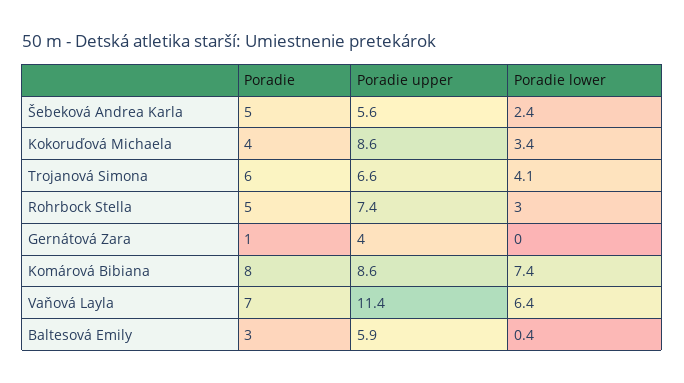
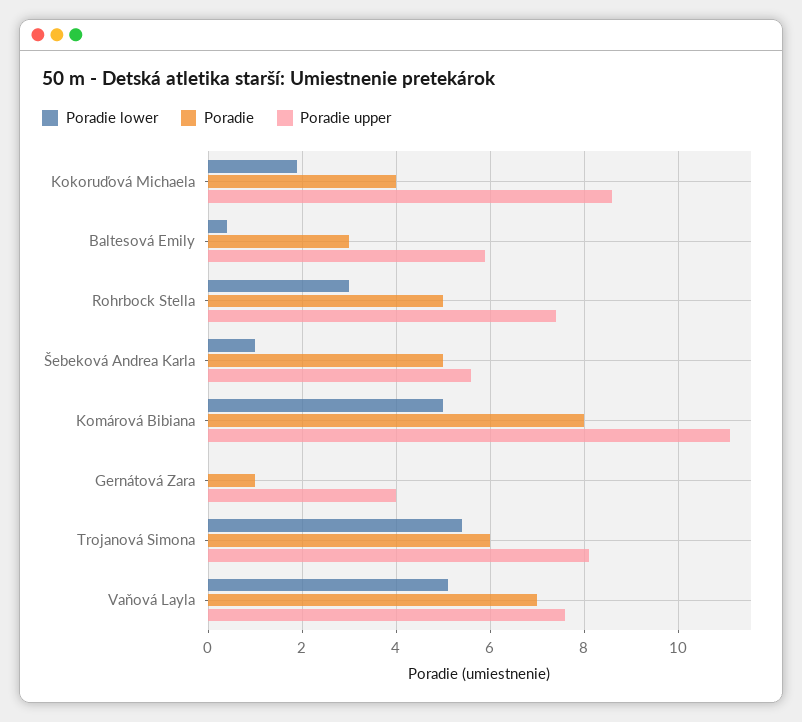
  {
    "Poradie": {
      "Šebeková Andrea Karla": 5,
      "Kokoruďová Michaela": 4,
      "Trojanová Simona": 6,
      "Rohrbock Stella": 5,
      "Gernátová Zara": 1,
      "Komárová Bibiana": 8,
      "Vaňová Layla": 7,
      "Baltesová Emily": 3
    },
    "Poradie upper": {
      "Šebeková Andrea Karla": 5.6,
      "Kokoruďová Michaela": 8.6,
-     "Trojanová Simona": 6.6,
+     "Trojanová Simona": 8,
      "Rohrbock Stella": 7.4,
      "Gernátová Zara": 4,
-     "Komárová Bibiana": 8.6,
+     "Komárová Bibiana": 11,
-     "Vaňová Layla": 11.4,
+     "Vaňová Layla": 7.5,
      "Baltesová Emily": 5.9
    },
    "Poradie lower": {
-     "Šebeková Andrea Karla": 2.4,
+     "Šebeková Andrea Karla": 1,
-     "Kokoruďová Michaela": 3.4,
+     "Kokoruďová Michaela": 2,
-     "Trojanová Simona": 4.1,
+     "Trojanová Simona": 5.5,
      "Rohrbock Stella": 3,
      "Gernátová Zara": 0,
-     "Komárová Bibiana": 7.4,
+     "Komárová Bibiana": 5,
-     "Vaňová Layla": 6.4,
+     "Vaňová Layla": 5,
      "Baltesová Emily": 0.4
    }
  }

